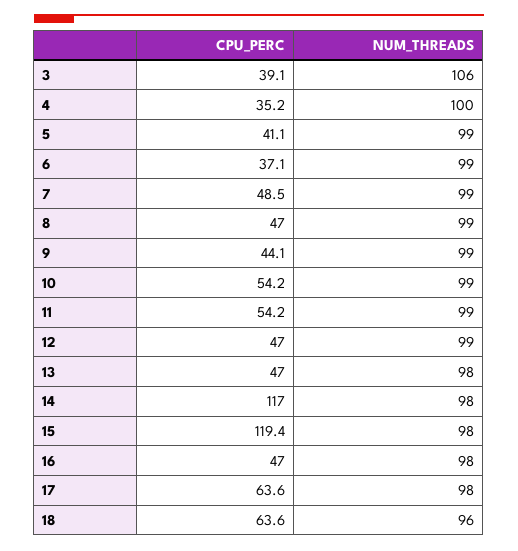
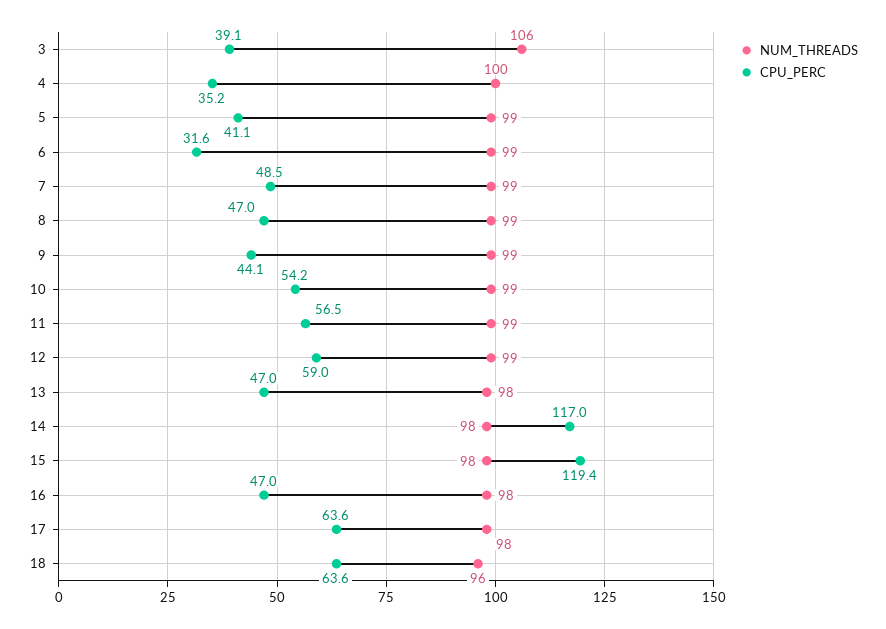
  {
    "CPU_PERC": {
      "3": 39.1,
      "4": 35.2,
      "5": 41.1,
-     "6": 37.1,
+     "6": 31.6,
      "7": 48.5,
      "8": 47,
      "9": 44.1,
      "10": 54.2,
-     "11": 54.2,
+     "11": 56.5,
-     "12": 47,
+     "12": 59,
      "13": 47,
      "14": 117,
      "15": 119.4,
      "16": 47,
      "17": 63.6,
      "18": 63.6
    },
    "NUM_THREADS": {
      "3": 106,
      "4": 100,
      "5": 99,
      "6": 99,
      "7": 99,
      "8": 99,
      "9": 99,
      "10": 99,
      "11": 99,
      "12": 99,
      "13": 98,
      "14": 98,
      "15": 98,
      "16": 98,
      "17": 98,
      "18": 96
    }
  }

